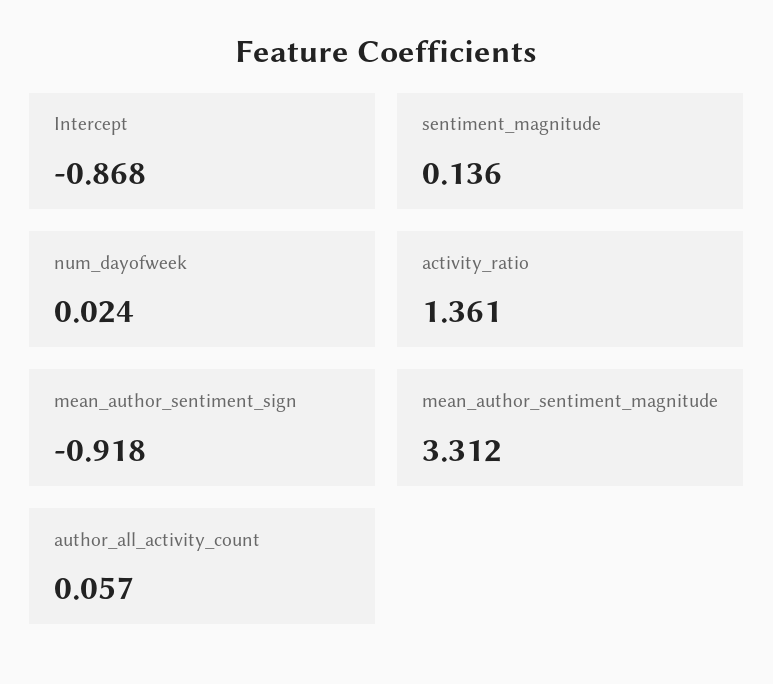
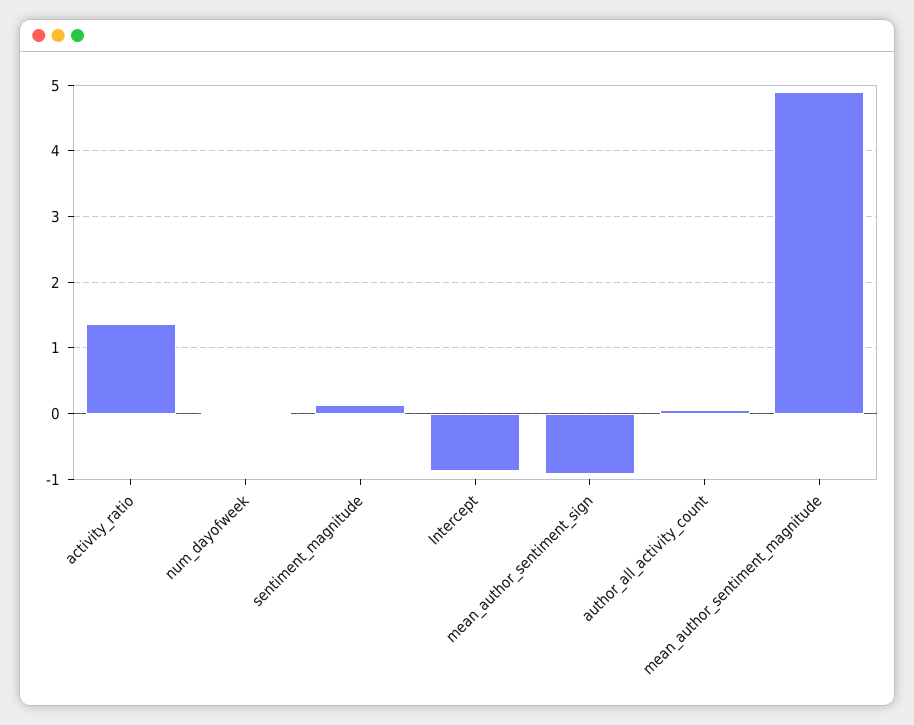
  {
    "Intercept": -0.868,
    "sentiment_magnitude": 0.136,
    "num_dayofweek": 0.024,
    "activity_ratio": 1.361,
    "mean_author_sentiment_sign": -0.918,
-   "mean_author_sentiment_magnitude": 3.312,
+   "mean_author_sentiment_magnitude": 4.9,
    "author_all_activity_count": 0.057
  }

